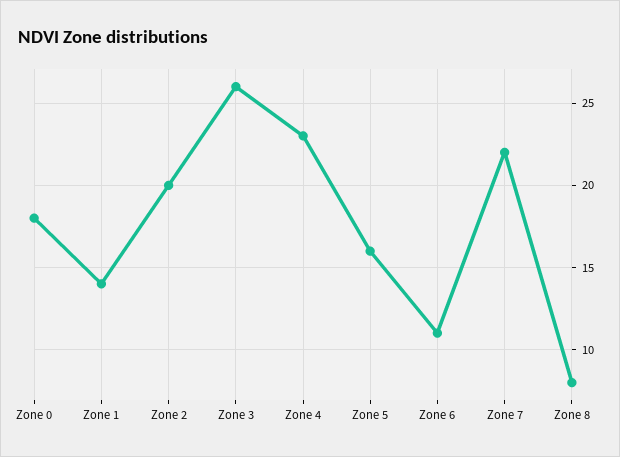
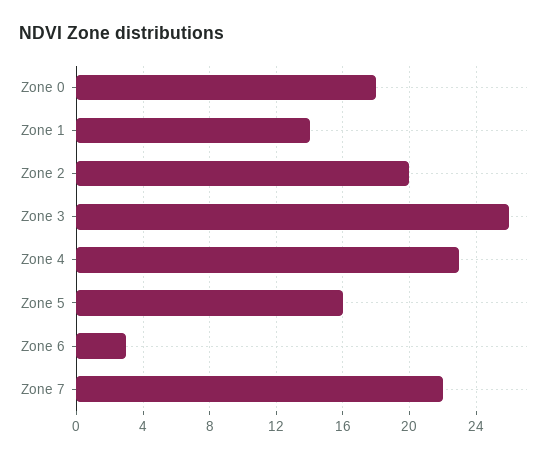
  {
    "Zone 0": 18,
    "Zone 1": 14,
    "Zone 2": 20,
    "Zone 3": 26,
    "Zone 4": 23,
    "Zone 5": 16,
-   "Zone 6": 11,
+   "Zone 6": 3,
-   "Zone 7": 22,
+   "Zone 7": 22
-   "Zone 8": 8
  }

